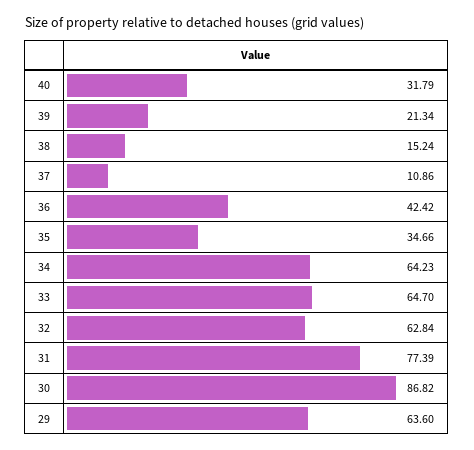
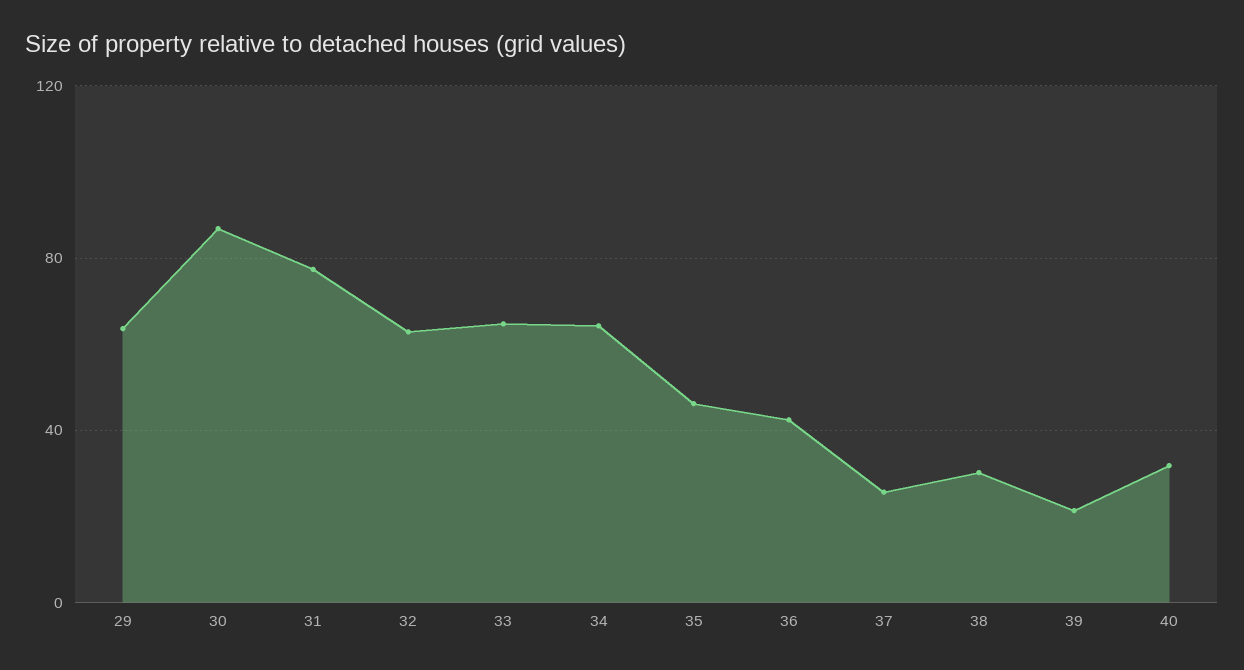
  {
    "40": 31.79,
    "39": 21.34,
-   "38": 15.24,
+   "38": 30,
-   "37": 10.86,
+   "37": 25,
    "36": 42.42,
-   "35": 34.66,
+   "35": 45,
    "34": 64.23,
    "33": 64.7,
    "32": 62.84,
    "31": 77.39,
    "30": 86.82,
    "29": 63.6
  }

